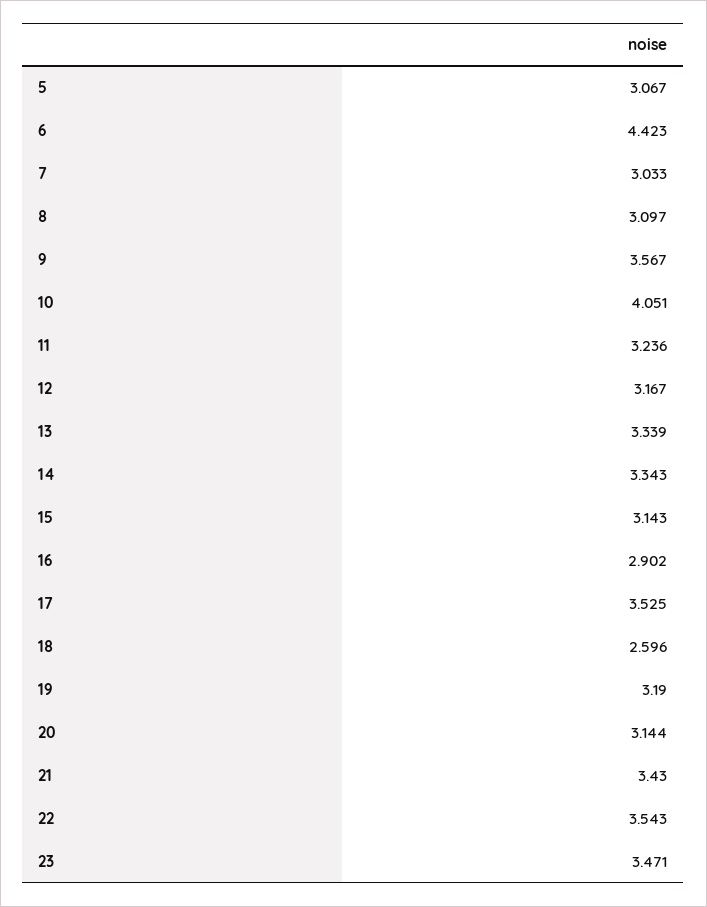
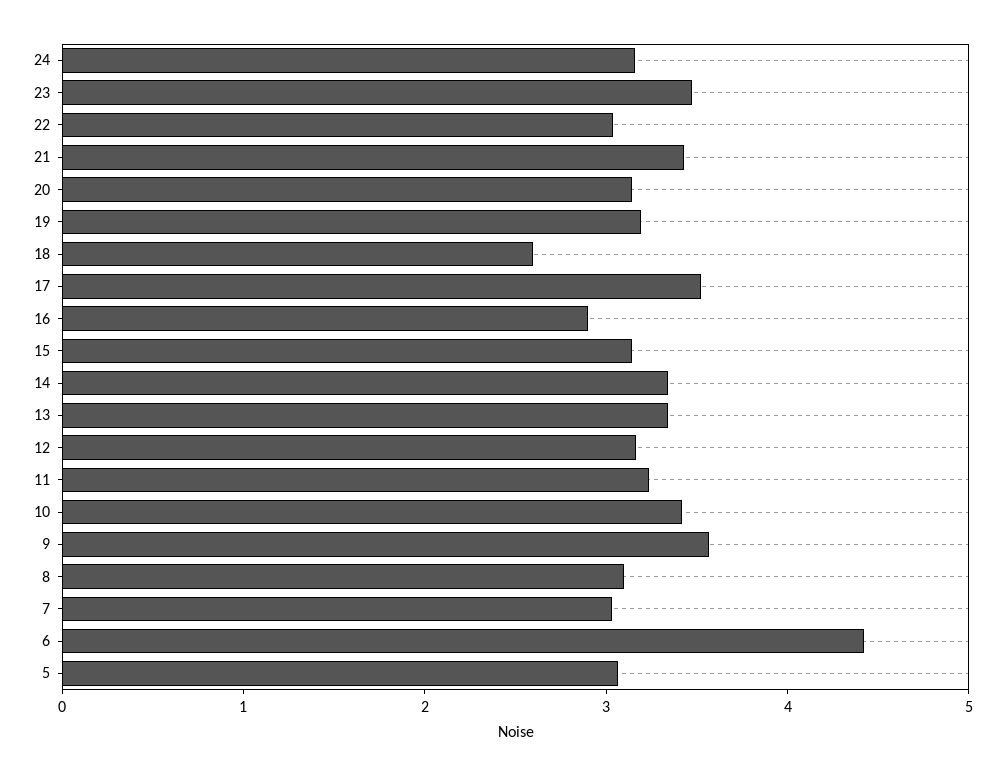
  {
    "5": 3.067,
    "6": 4.423,
    "7": 3.033,
    "8": 3.097,
    "9": 3.567,
-   "10": 4.051,
+   "10": 3.4,
    "11": 3.236,
    "12": 3.167,
    "13": 3.339,
    "14": 3.343,
    "15": 3.143,
    "16": 2.902,
    "17": 3.525,
    "18": 2.596,
    "19": 3.19,
    "20": 3.144,
    "21": 3.43,
-   "22": 3.543,
+   "22": 3,
-   "23": 3.471
+   "23": 3.471,
+   "24": 3.2
  }

